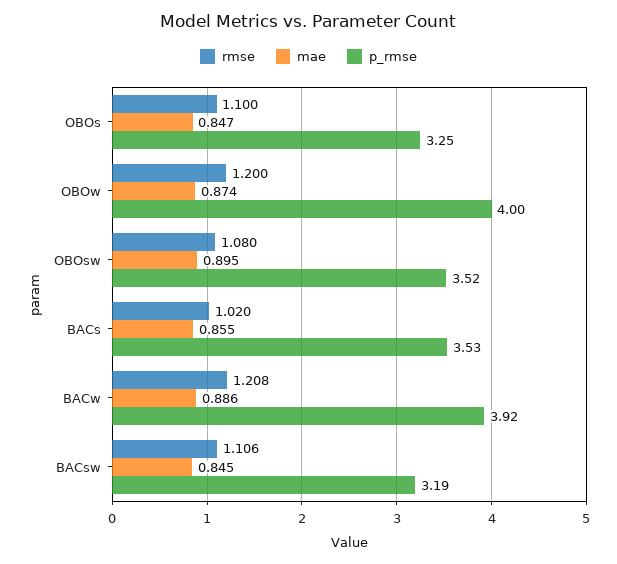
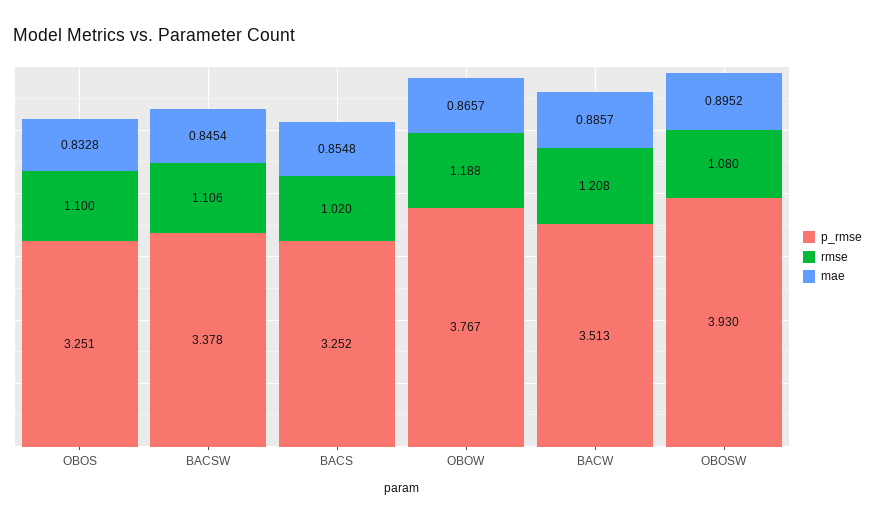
  {
    "rmse": {
      "OBOs": 1.1,
-     "OBOw": 1.2,
+     "OBOw": 1.188,
      "OBOsw": 1.08,
      "BACs": 1.02,
      "BACw": 1.208,
      "BACsw": 1.106
    },
    "mae": {
-     "OBOs": 0.847,
+     "OBOs": 0.8328,
-     "OBOw": 0.874,
+     "OBOw": 0.8657,
      "OBOsw": 0.8952,
      "BACs": 0.8548,
      "BACw": 0.8857,
      "BACsw": 0.8454
    },
    "p_rmse": {
      "OBOs": 3.251,
-     "OBOw": 4,
+     "OBOw": 3.767,
-     "OBOsw": 3.52,
+     "OBOsw": 3.93,
-     "BACs": 3.53,
+     "BACs": 3.252,
-     "BACw": 3.92,
+     "BACw": 3.513,
-     "BACsw": 3.19
+     "BACsw": 3.378
    }
  }

